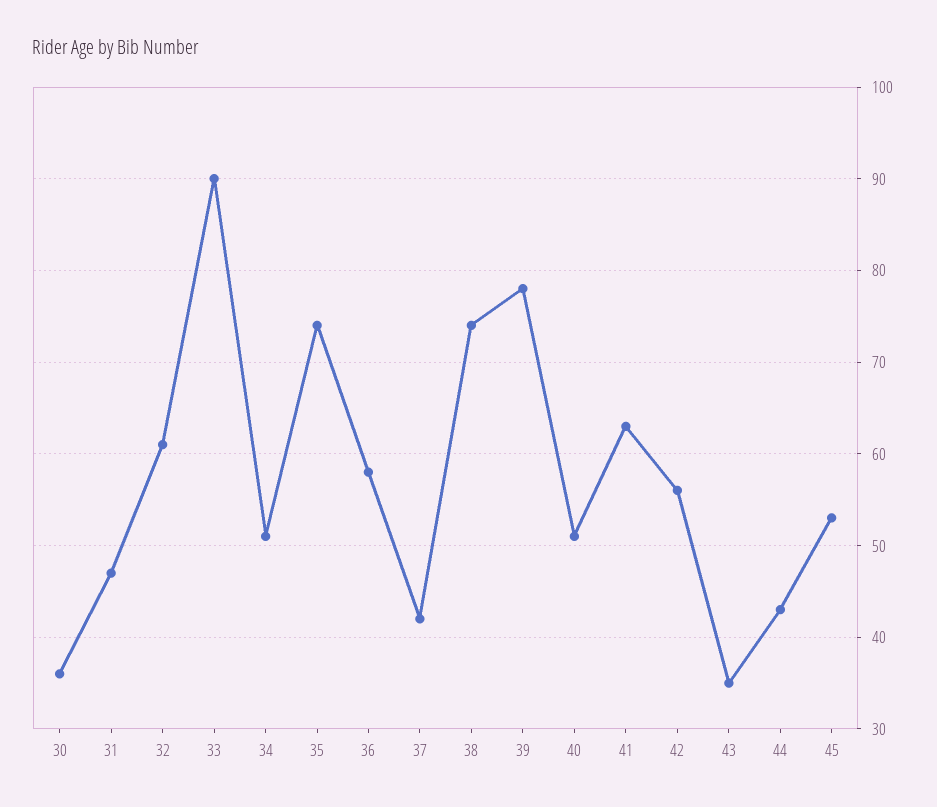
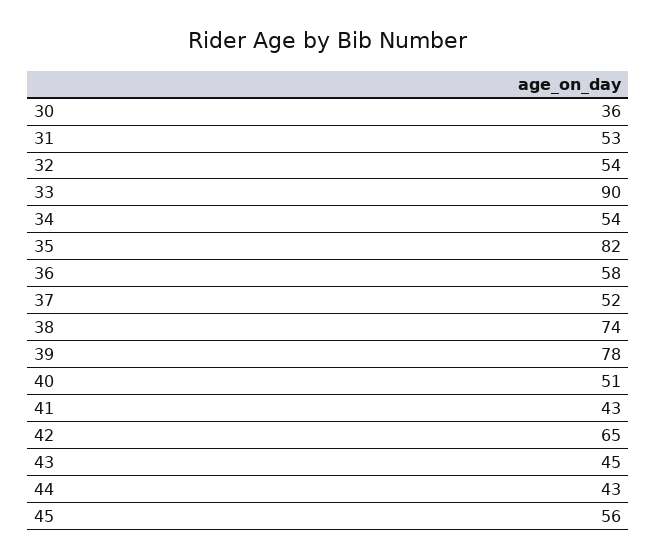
  {
    "30": 36,
-   "31": 47,
+   "31": 53,
-   "32": 61,
+   "32": 54,
    "33": 90,
-   "34": 51,
+   "34": 54,
-   "35": 74,
+   "35": 82,
    "36": 58,
-   "37": 42,
+   "37": 52,
    "38": 74,
    "39": 78,
    "40": 51,
-   "41": 63,
+   "41": 43,
-   "42": 56,
+   "42": 65,
-   "43": 35,
+   "43": 45,
    "44": 43,
-   "45": 53
+   "45": 56
  }

